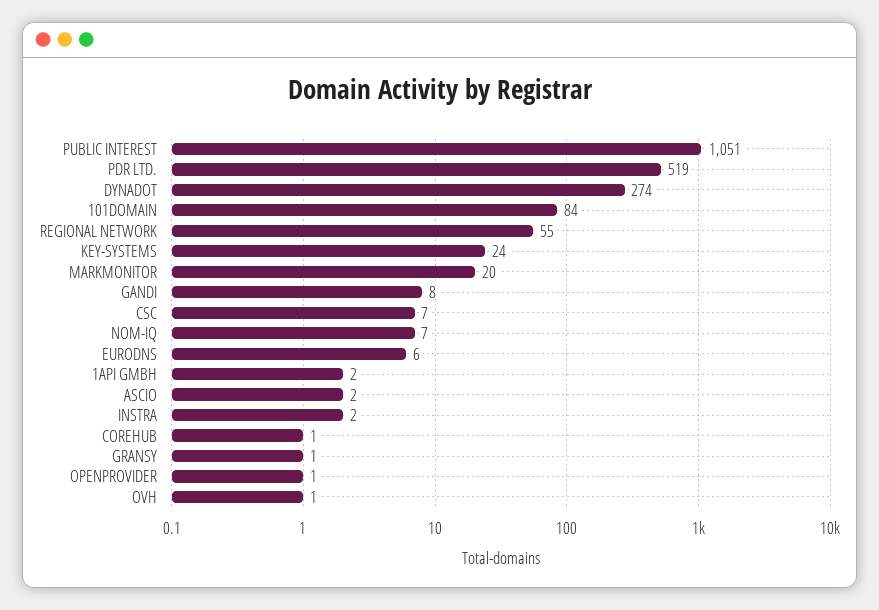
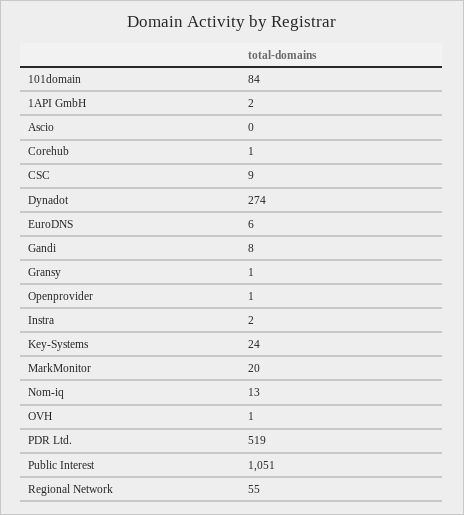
  {
    "PUBLIC INTEREST": 1051,
    "PDR LTD.": 519,
    "DYNADOT": 274,
    "101DOMAIN": 84,
    "REGIONAL NETWORK": 55,
    "KEY-SYSTEMS": 24,
    "MARKMONITOR": 20,
    "GANDI": 8,
-   "CSC": 7,
+   "CSC": 9,
-   "NOM-IQ": 7,
+   "NOM-IQ": 13,
    "EURODNS": 6,
    "1API GMBH": 2,
-   "ASCIO": 2,
+   "ASCIO": 0,
    "INSTRA": 2,
    "COREHUB": 1,
    "GRANSY": 1,
    "OPENPROVIDER": 1,
    "OVH": 1
  }

